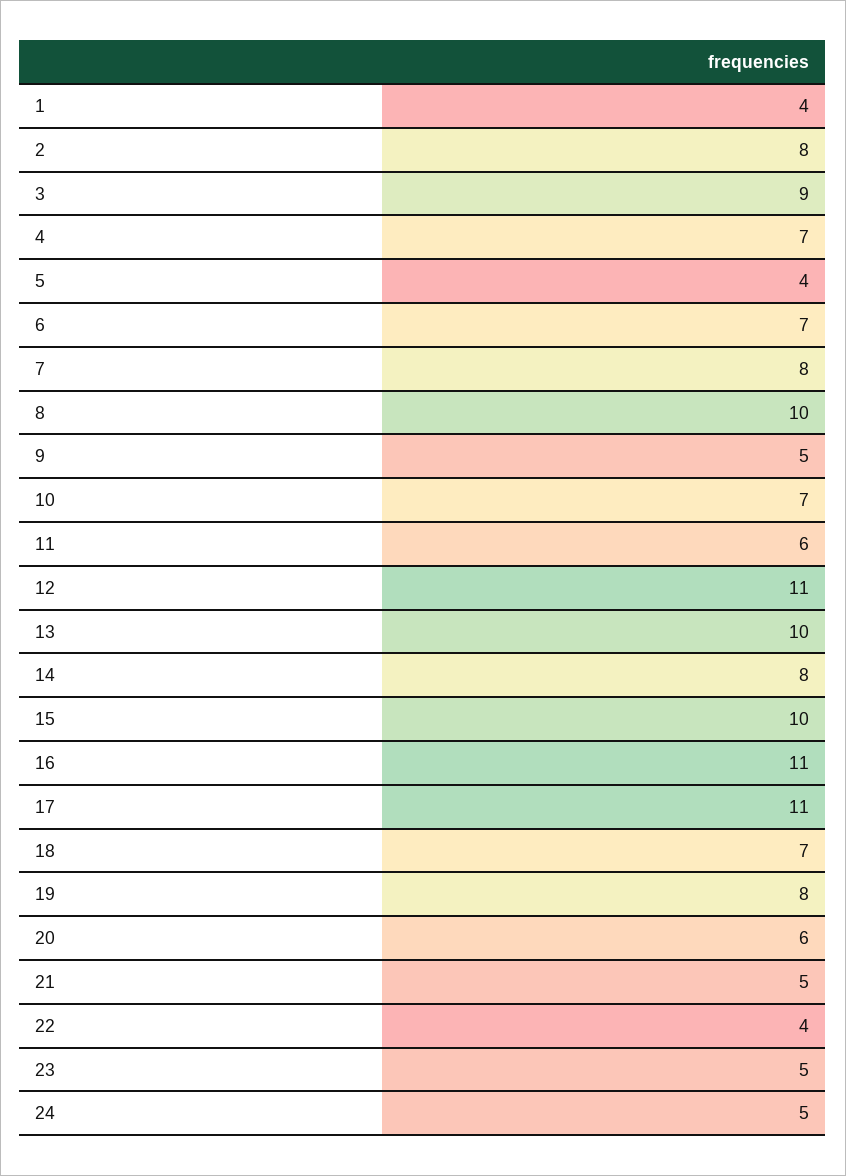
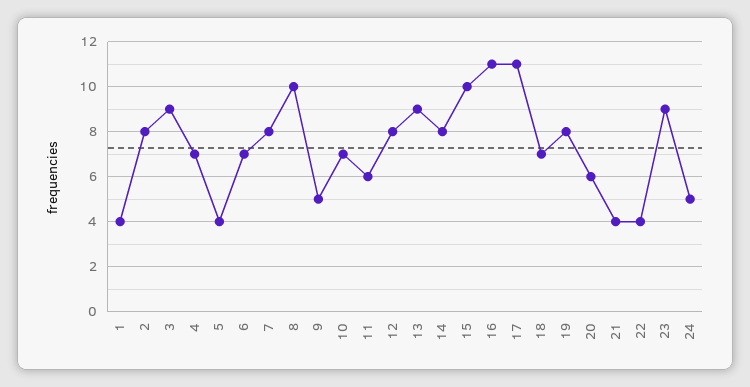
  {
    "1": 4,
    "2": 8,
    "3": 9,
    "4": 7,
    "5": 4,
    "6": 7,
    "7": 8,
    "8": 10,
    "9": 5,
    "10": 7,
    "11": 6,
-   "12": 11,
+   "12": 8,
-   "13": 10,
+   "13": 9,
    "14": 8,
    "15": 10,
    "16": 11,
    "17": 11,
    "18": 7,
    "19": 8,
    "20": 6,
-   "21": 5,
+   "21": 4,
    "22": 4,
-   "23": 5,
+   "23": 9,
    "24": 5
  }

